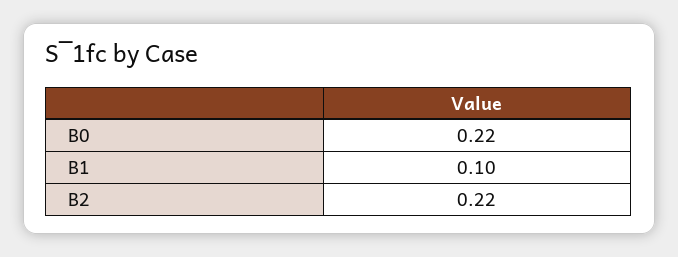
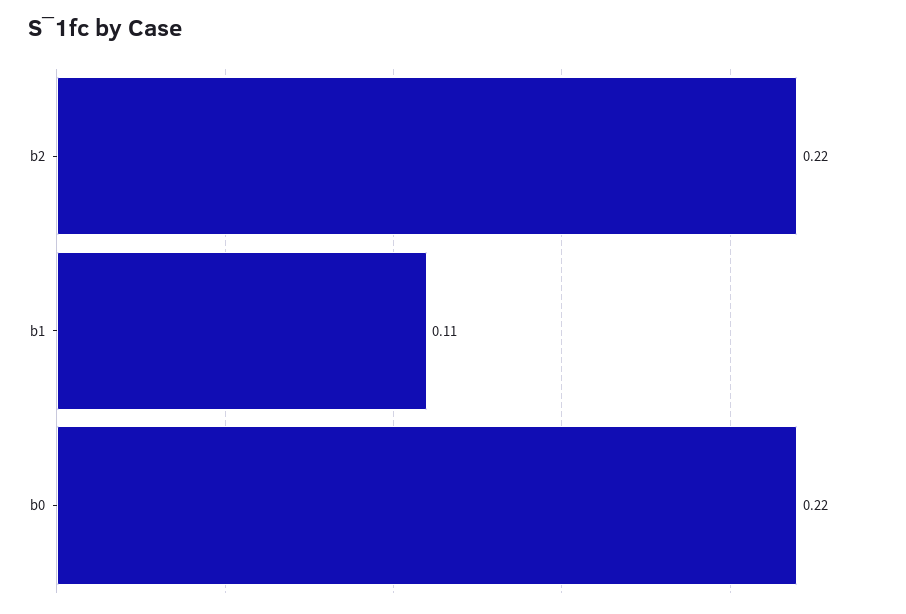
  {
    "B0": 0.22,
-   "B1": 0.1,
+   "B1": 0.11,
    "B2": 0.22
  }

